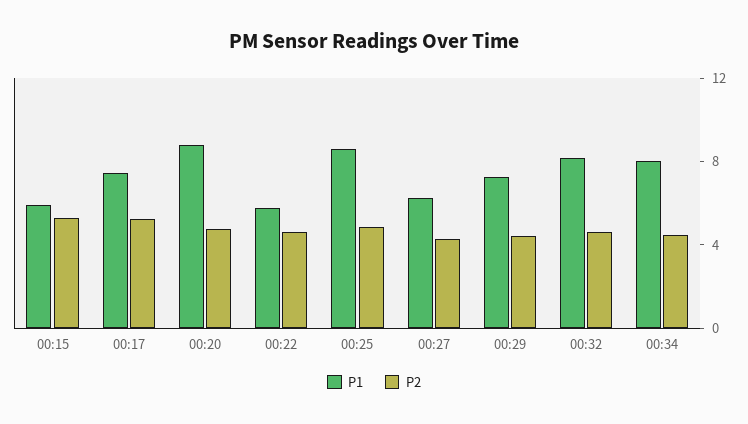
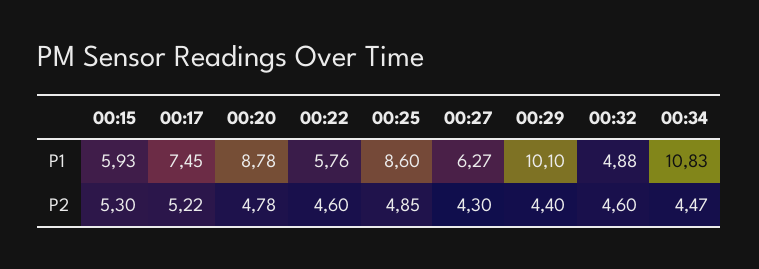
  {
    "P1": {
      "00:15": 5.93,
      "00:17": 7.45,
      "00:20": 8.78,
      "00:22": 5.76,
      "00:25": 8.6,
      "00:27": 6.27,
-     "00:29": 7,
+     "00:29": 10.1,
-     "00:32": 8,
+     "00:32": 4.88,
-     "00:34": 8
+     "00:34": 10.83
    },
    "P2": {
      "00:15": 5.3,
      "00:17": 5.22,
      "00:20": 4.78,
      "00:22": 4.6,
      "00:25": 4.85,
      "00:27": 4.3,
      "00:29": 4.4,
      "00:32": 4.6,
      "00:34": 4.47
    }
  }

